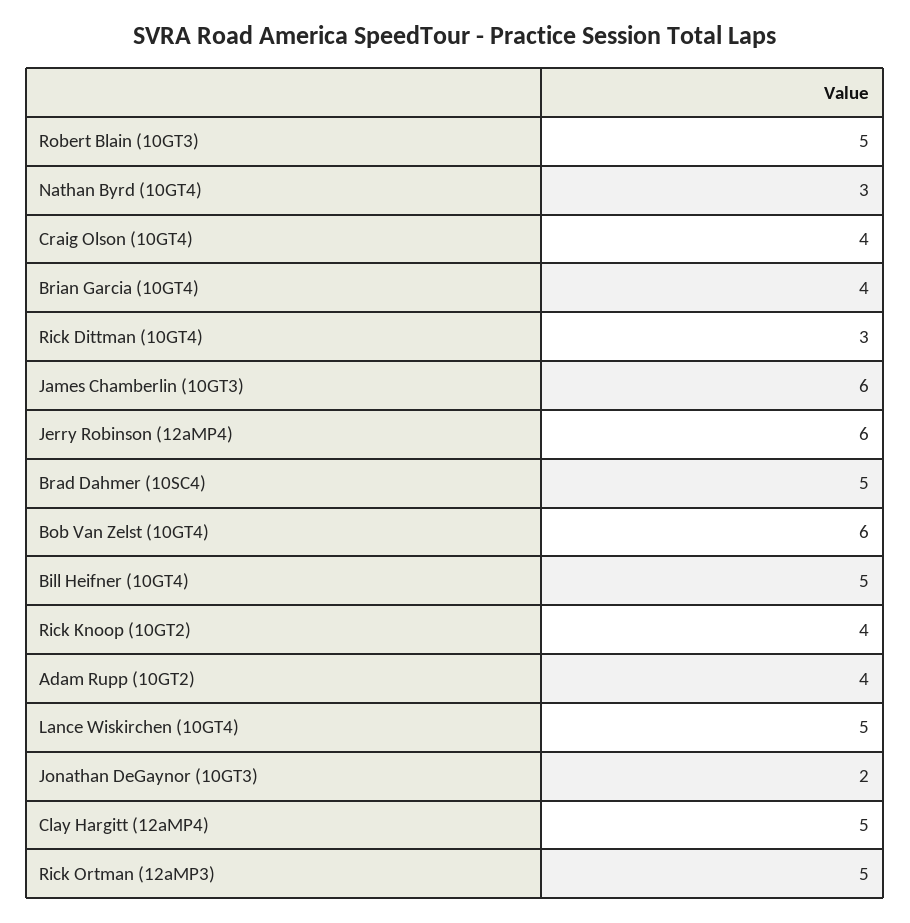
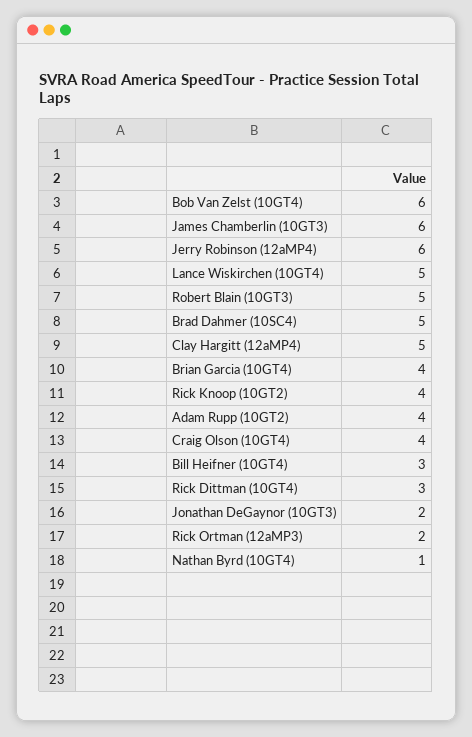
  {
    "Robert Blain (10GT3)": 5,
-   "Nathan Byrd (10GT4)": 3,
+   "Nathan Byrd (10GT4)": 1,
    "Craig Olson (10GT4)": 4,
    "Brian Garcia (10GT4)": 4,
    "Rick Dittman (10GT4)": 3,
    "James Chamberlin (10GT3)": 6,
    "Jerry Robinson (12aMP4)": 6,
    "Brad Dahmer (10SC4)": 5,
    "Bob Van Zelst (10GT4)": 6,
-   "Bill Heifner (10GT4)": 5,
+   "Bill Heifner (10GT4)": 3,
    "Rick Knoop (10GT2)": 4,
    "Adam Rupp (10GT2)": 4,
    "Lance Wiskirchen (10GT4)": 5,
    "Jonathan DeGaynor (10GT3)": 2,
    "Clay Hargitt (12aMP4)": 5,
-   "Rick Ortman (12aMP3)": 5
+   "Rick Ortman (12aMP3)": 2
  }

